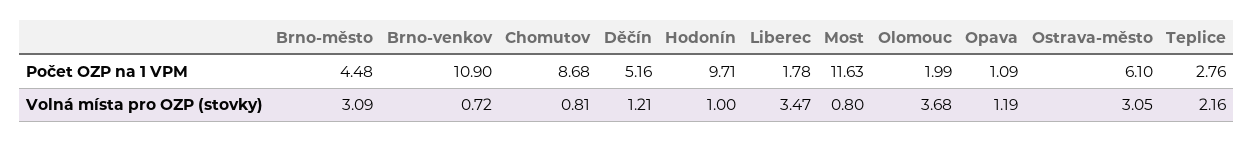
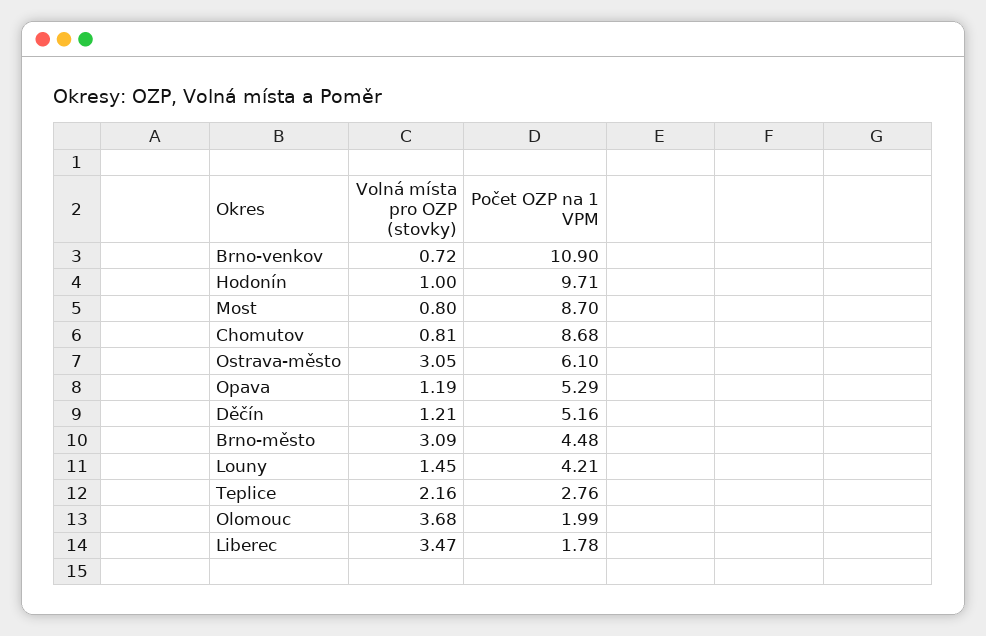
  {
    "Brno-město": {
      "Počet OZP na 1 VPM": 4.48,
      "Volná místa pro OZP (stovky)": 3.09
    },
    "Brno-venkov": {
      "Počet OZP na 1 VPM": 10.9,
      "Volná místa pro OZP (stovky)": 0.72
    },
    "Chomutov": {
      "Počet OZP na 1 VPM": 8.68,
      "Volná místa pro OZP (stovky)": 0.81
    },
    "Děčín": {
      "Počet OZP na 1 VPM": 5.16,
      "Volná místa pro OZP (stovky)": 1.21
    },
    "Hodonín": {
      "Počet OZP na 1 VPM": 9.71,
      "Volná místa pro OZP (stovky)": 1
    },
    "Liberec": {
      "Počet OZP na 1 VPM": 1.78,
      "Volná místa pro OZP (stovky)": 3.47
    },
    "Most": {
-     "Počet OZP na 1 VPM": 11.63,
+     "Počet OZP na 1 VPM": 8.7,
      "Volná místa pro OZP (stovky)": 0.8
    },
    "Olomouc": {
      "Počet OZP na 1 VPM": 1.99,
      "Volná místa pro OZP (stovky)": 3.68
    },
    "Opava": {
-     "Počet OZP na 1 VPM": 1.09,
+     "Počet OZP na 1 VPM": 5.29,
      "Volná místa pro OZP (stovky)": 1.19
    },
    "Ostrava-město": {
      "Počet OZP na 1 VPM": 6.1,
      "Volná místa pro OZP (stovky)": 3.05
    },
    "Teplice": {
      "Počet OZP na 1 VPM": 2.76,
      "Volná místa pro OZP (stovky)": 2.16
-   }
+   },
+   "Louny": {
+     "Volná místa pro OZP (stovky)": 1.45,
+     "Počet OZP na 1 VPM": 4.21
+   }
  }

